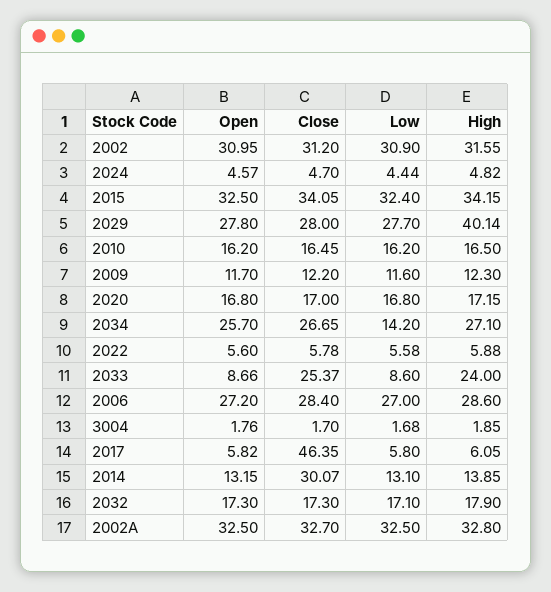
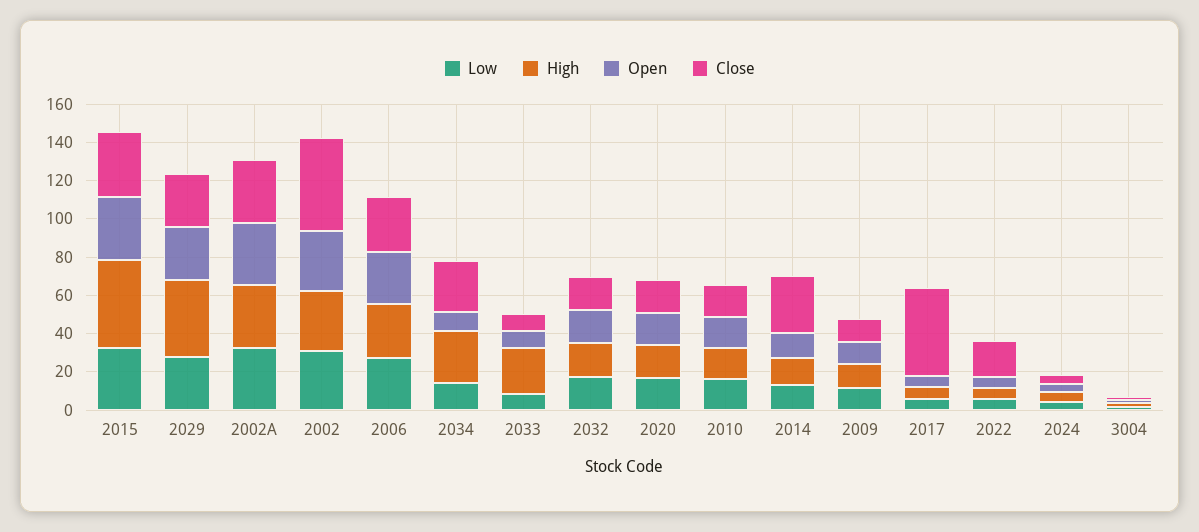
  {
    "Open": {
      "2002": 30.95,
      "2024": 4.57,
      "2015": 32.5,
      "2029": 27.8,
      "2010": 16.2,
      "2009": 11.7,
      "2020": 16.8,
-     "2034": 25.7,
+     "2034": 10,
      "2022": 5.6,
      "2033": 8.66,
      "2006": 27.2,
      "3004": 1.76,
      "2017": 5.82,
      "2014": 13.15,
      "2032": 17.3,
      "2002A": 32.5
    },
    "Close": {
-     "2002": 31.2,
+     "2002": 50,
      "2024": 4.7,
      "2015": 34.05,
      "2029": 28,
      "2010": 16.45,
      "2009": 12.2,
      "2020": 17,
      "2034": 26.65,
-     "2022": 5.78,
+     "2022": 20,
-     "2033": 25.37,
+     "2033": 10,
      "2006": 28.4,
      "3004": 1.7,
      "2017": 46.35,
      "2014": 30.07,
      "2032": 17.3,
      "2002A": 32.7
    },
    "Low": {
      "2002": 30.9,
      "2024": 4.44,
      "2015": 32.4,
      "2029": 27.7,
      "2010": 16.2,
      "2009": 11.6,
      "2020": 16.8,
      "2034": 14.2,
      "2022": 5.58,
      "2033": 8.6,
      "2006": 27,
      "3004": 1.68,
      "2017": 5.8,
      "2014": 13.1,
      "2032": 17.1,
      "2002A": 32.5
    },
    "High": {
      "2002": 31.55,
      "2024": 4.82,
-     "2015": 34.15,
+     "2015": 45,
      "2029": 40.14,
      "2010": 16.5,
      "2009": 12.3,
      "2020": 17.15,
      "2034": 27.1,
      "2022": 5.88,
      "2033": 24,
      "2006": 28.6,
      "3004": 1.85,
      "2017": 6.05,
      "2014": 13.85,
      "2032": 17.9,
      "2002A": 32.8
    }
  }

